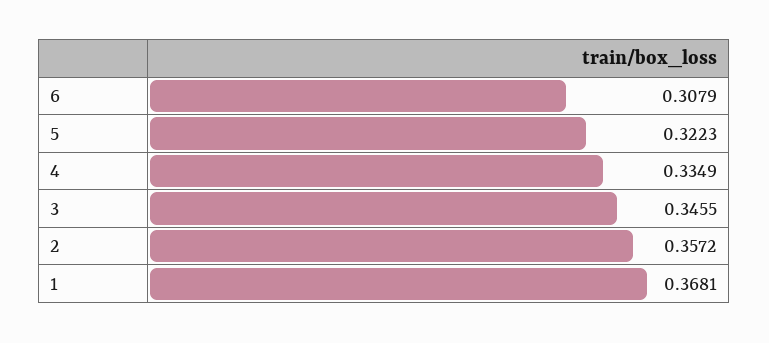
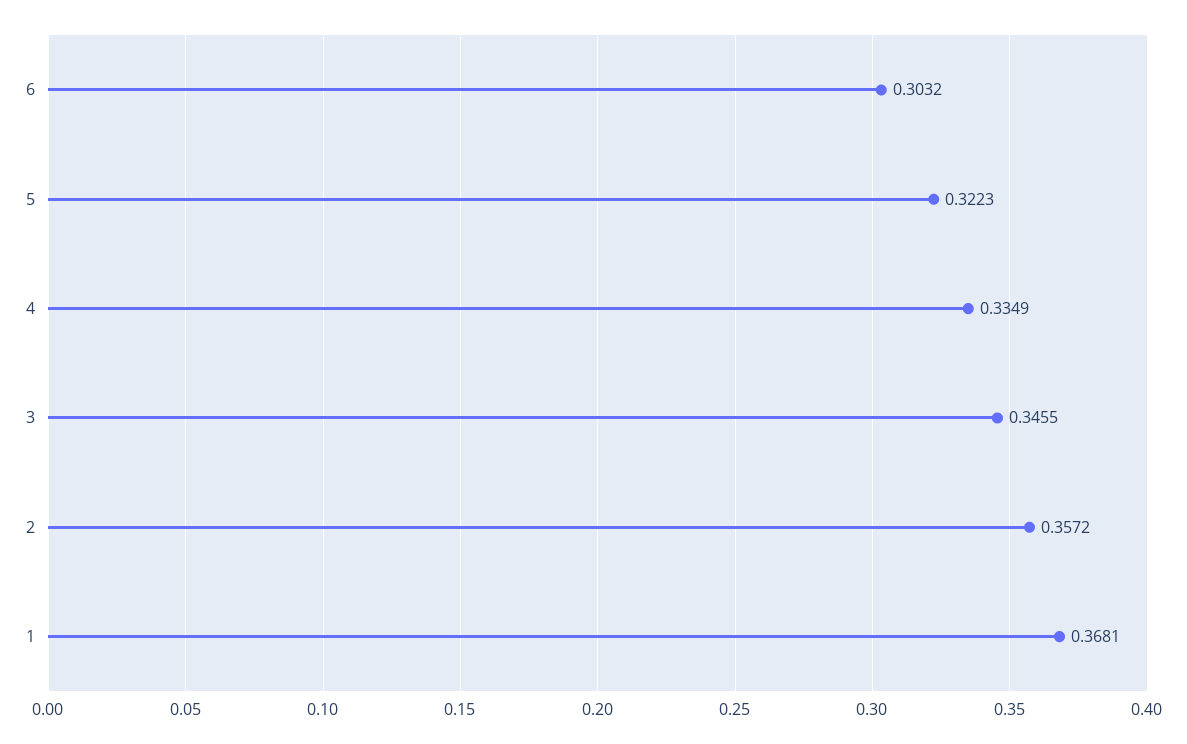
  {
-   "6": 0.3079,
+   "6": 0.3032,
    "5": 0.3223,
    "4": 0.3349,
    "3": 0.3455,
    "2": 0.3572,
    "1": 0.3681
  }

